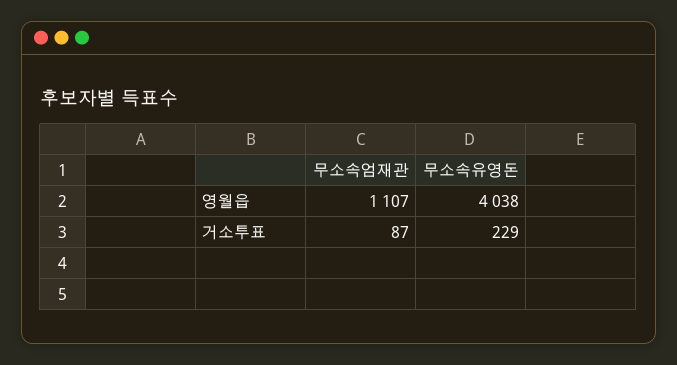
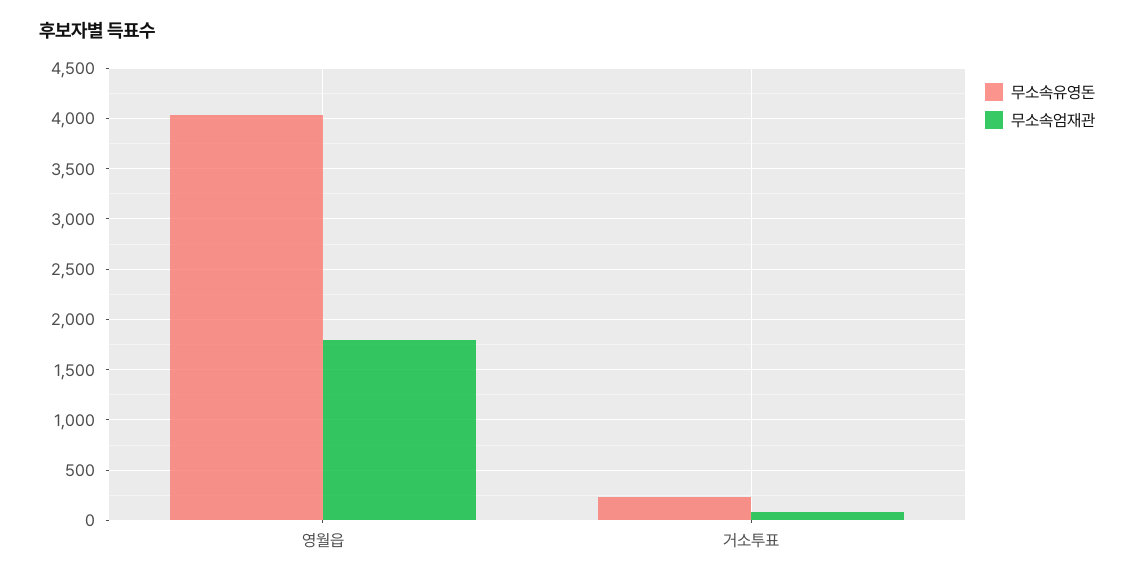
  {
    "무소속엄재관": {
-     "영월읍": 1107,
+     "영월읍": 1800,
      "거소투표": 87
    },
    "무소속유영돈": {
      "영월읍": 4038,
      "거소투표": 229
    }
  }

